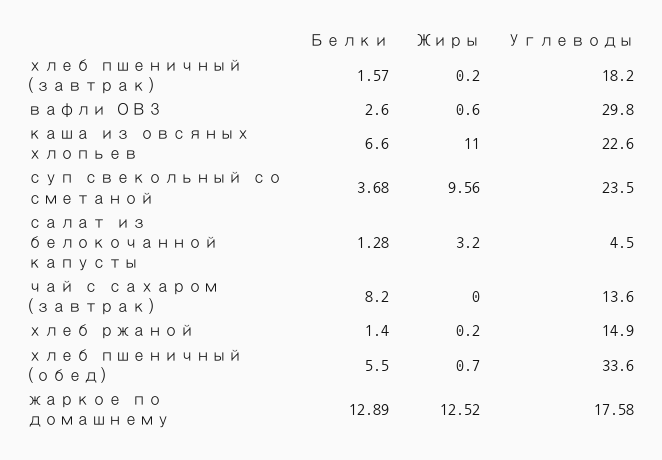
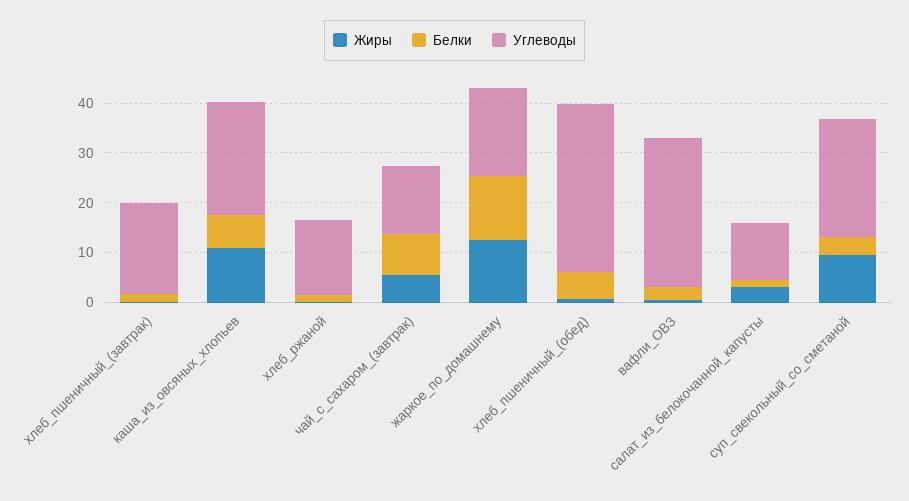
  {
    "Белки": {
      "хлеб пшеничный (завтрак)": 1.57,
      "вафли ОВЗ": 2.6,
      "каша из овсяных хлопьев": 6.6,
      "суп свекольный со сметаной": 3.68,
      "салат из белокочанной капусты": 1.28,
      "чай с сахаром (завтрак)": 8.2,
      "хлеб ржаной": 1.4,
      "хлеб пшеничный (обед)": 5.5,
      "жаркое по домашнему": 12.89
    },
    "Жиры": {
      "хлеб пшеничный (завтрак)": 0.2,
      "вафли ОВЗ": 0.6,
      "каша из овсяных хлопьев": 11,
      "суп свекольный со сметаной": 9.56,
      "салат из белокочанной капусты": 3.2,
-     "чай с сахаром (завтрак)": 0,
+     "чай с сахаром (завтрак)": 6,
      "хлеб ржаной": 0.2,
      "хлеб пшеничный (обед)": 0.7,
      "жаркое по домашнему": 12.52
    },
    "Углеводы": {
      "хлеб пшеничный (завтрак)": 18.2,
      "вафли ОВЗ": 29.8,
      "каша из овсяных хлопьев": 22.6,
      "суп свекольный со сметаной": 23.5,
-     "салат из белокочанной капусты": 4.5,
+     "салат из белокочанной капусты": 12,
      "чай с сахаром (завтрак)": 13.6,
      "хлеб ржаной": 14.9,
      "хлеб пшеничный (обед)": 33.6,
      "жаркое по домашнему": 17.58
    }
  }

